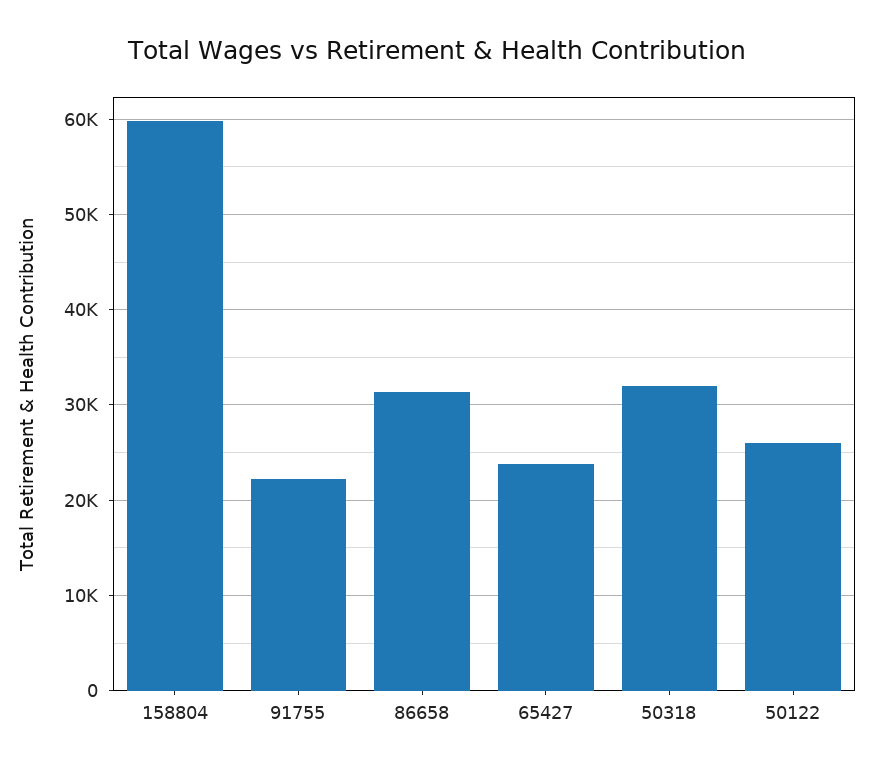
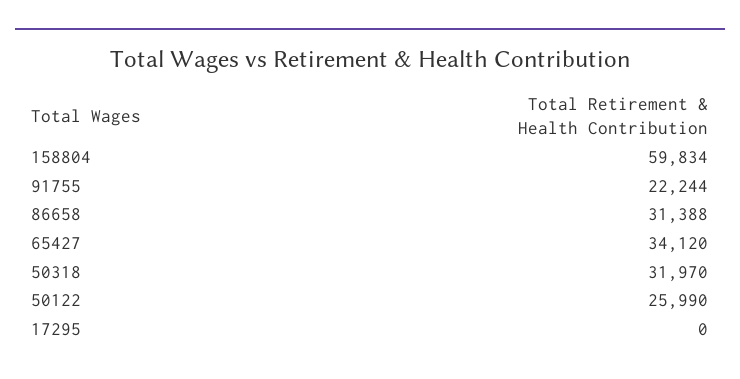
  {
    "158804": 59834,
    "91755": 22244,
    "86658": 31388,
-   "65427": 24000,
+   "65427": 34120,
    "50318": 31970,
-   "50122": 25990
+   "50122": 25990,
+   "17295": 0
  }

